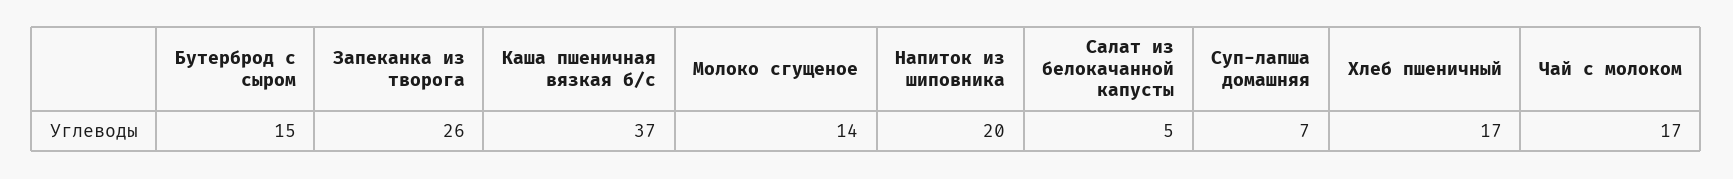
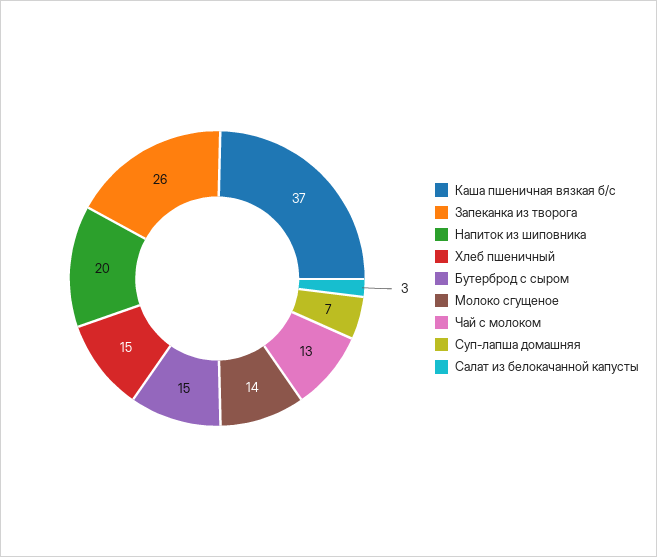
  {
    "Бутерброд с сыром": 15,
    "Запеканка из творога": 26,
    "Каша пшеничная вязкая б/с": 37,
    "Молоко сгущеное": 14,
    "Напиток из шиповника": 20,
-   "Салат из белокачанной капусты": 5,
+   "Салат из белокачанной капусты": 3,
    "Суп-лапша домашняя": 7,
-   "Хлеб пшеничный": 17,
+   "Хлеб пшеничный": 15,
-   "Чай с молоком": 17
+   "Чай с молоком": 13
  }

